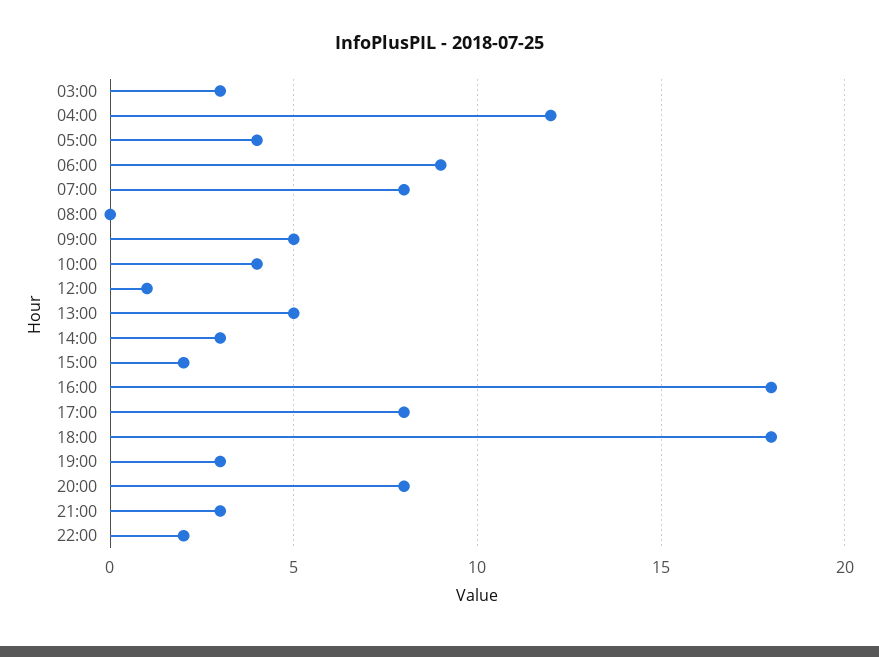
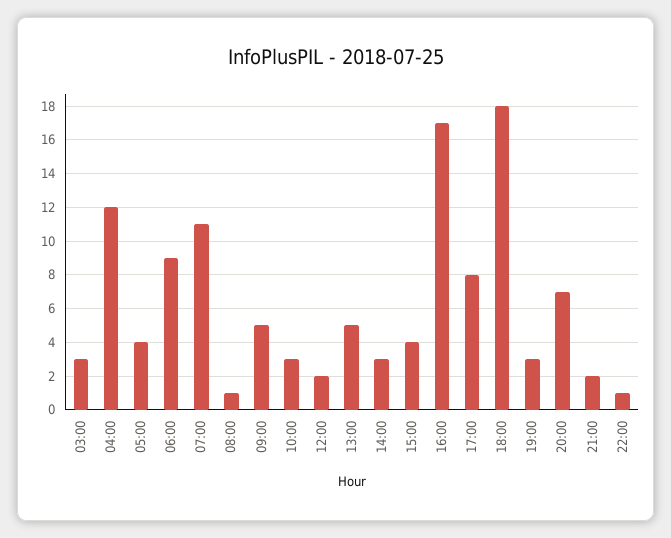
  {
    "03:00": 3,
    "04:00": 12,
    "05:00": 4,
    "06:00": 9,
-   "07:00": 8,
+   "07:00": 11,
-   "08:00": 0,
+   "08:00": 1,
    "09:00": 5,
-   "10:00": 4,
+   "10:00": 3,
-   "12:00": 1,
+   "12:00": 2,
    "13:00": 5,
    "14:00": 3,
-   "15:00": 2,
+   "15:00": 4,
-   "16:00": 18,
+   "16:00": 17,
    "17:00": 8,
    "18:00": 18,
    "19:00": 3,
-   "20:00": 8,
+   "20:00": 7,
-   "21:00": 3,
+   "21:00": 2,
-   "22:00": 2
+   "22:00": 1
  }

